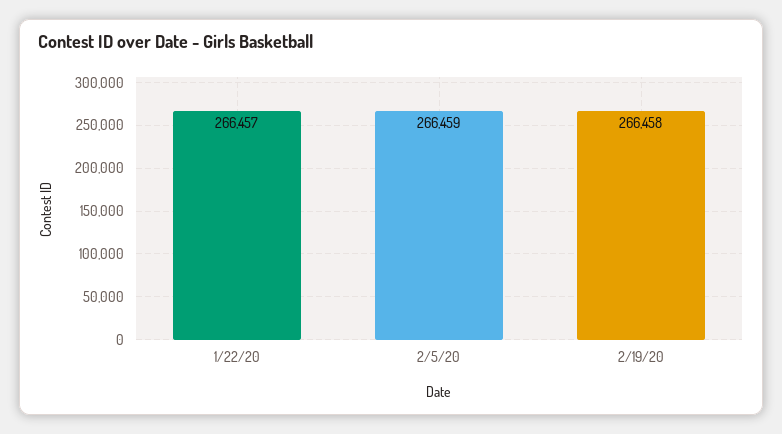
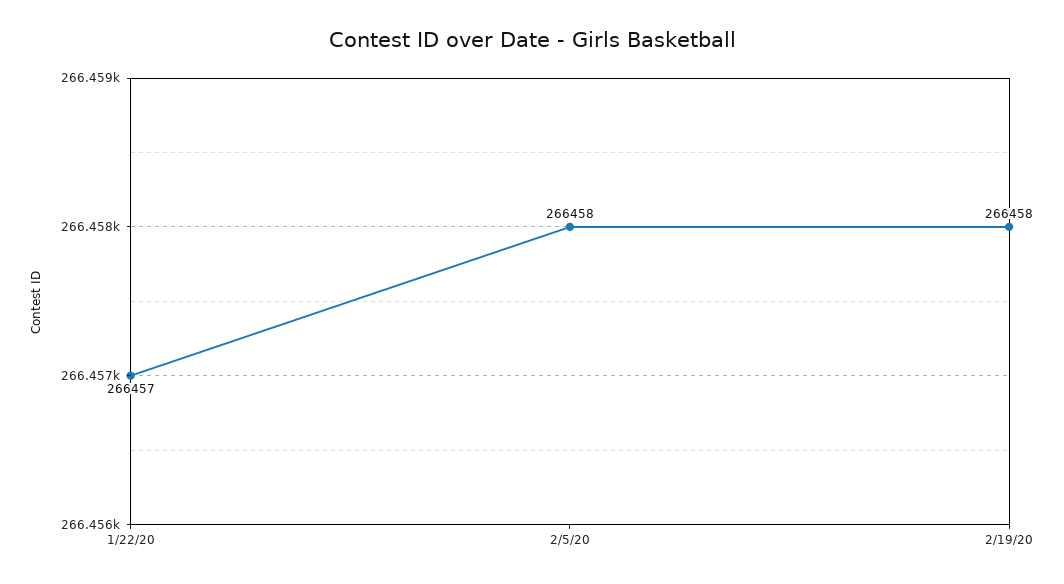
  {
    "1/22/20": 266457,
-   "2/5/20": 266459,
+   "2/5/20": 266458,
    "2/19/20": 266458
  }

